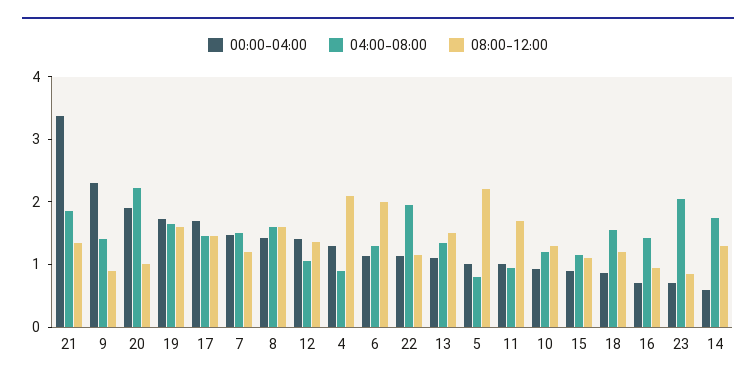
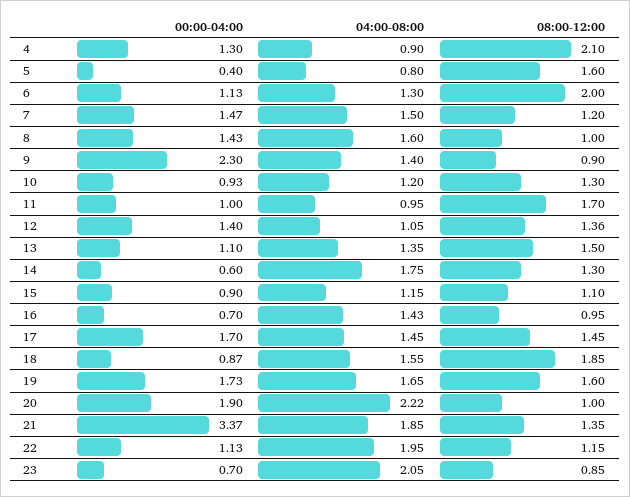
  {
    "00:00-04:00": {
      "21": 3.37,
      "9": 2.3,
      "20": 1.9,
      "19": 1.73,
      "17": 1.7,
      "7": 1.47,
      "8": 1.43,
      "12": 1.4,
      "4": 1.3,
      "6": 1.13,
      "22": 1.13,
      "13": 1.1,
-     "5": 1,
+     "5": 0.4,
      "11": 1,
      "10": 0.93,
      "15": 0.9,
      "18": 0.87,
      "16": 0.7,
      "23": 0.7,
      "14": 0.6
    },
    "04:00-08:00": {
      "21": 1.85,
      "9": 1.4,
      "20": 2.22,
      "19": 1.65,
      "17": 1.45,
      "7": 1.5,
      "8": 1.6,
      "12": 1.05,
      "4": 0.9,
      "6": 1.3,
      "22": 1.95,
      "13": 1.35,
      "5": 0.8,
      "11": 0.95,
      "10": 1.2,
      "15": 1.15,
      "18": 1.55,
      "16": 1.43,
      "23": 2.05,
      "14": 1.75
    },
    "08:00-12:00": {
      "21": 1.35,
      "9": 0.9,
      "20": 1,
      "19": 1.6,
      "17": 1.45,
      "7": 1.2,
-     "8": 1.6,
+     "8": 1,
      "12": 1.36,
      "4": 2.1,
      "6": 2,
      "22": 1.15,
      "13": 1.5,
-     "5": 2.2,
+     "5": 1.6,
      "11": 1.7,
      "10": 1.3,
      "15": 1.1,
-     "18": 1.2,
+     "18": 1.85,
      "16": 0.95,
      "23": 0.85,
      "14": 1.3
    }
  }

